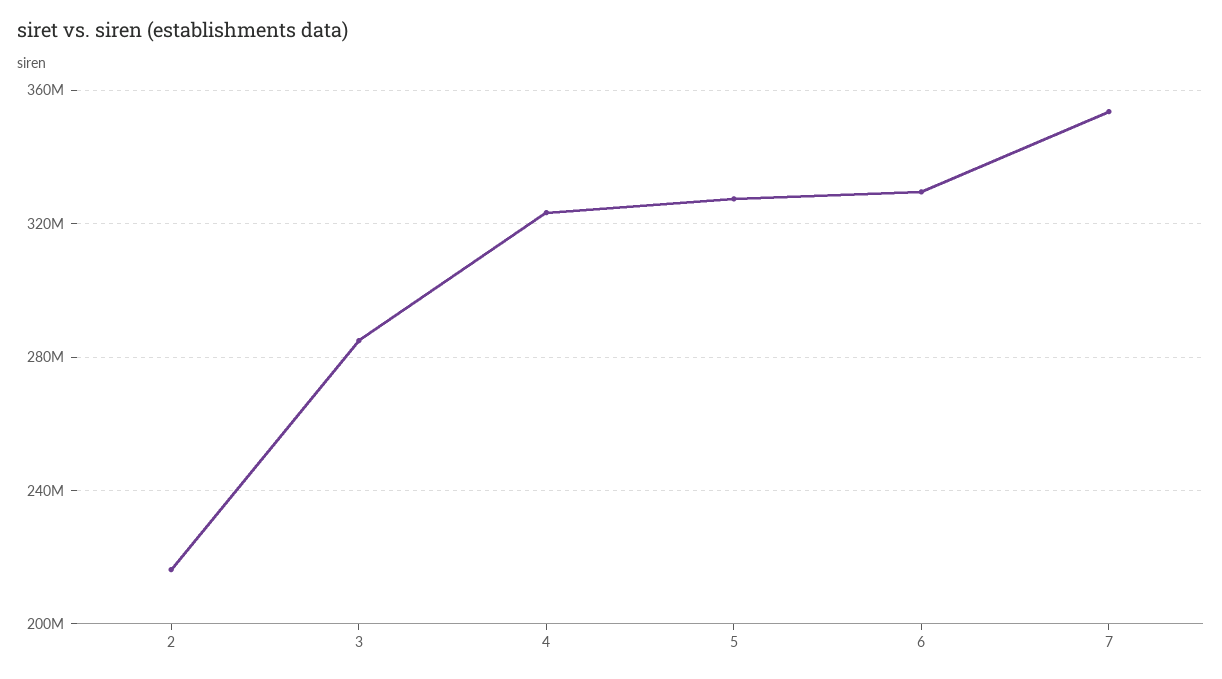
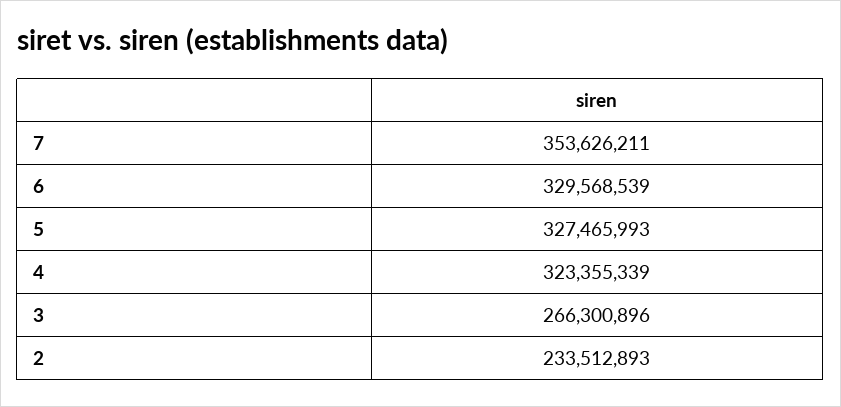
  {
-   "2": 215000000,
+   "2": 233512893,
-   "3": 285000000,
+   "3": 266300896,
    "4": 323355339,
    "5": 327465993,
    "6": 329568539,
    "7": 353626211
  }

